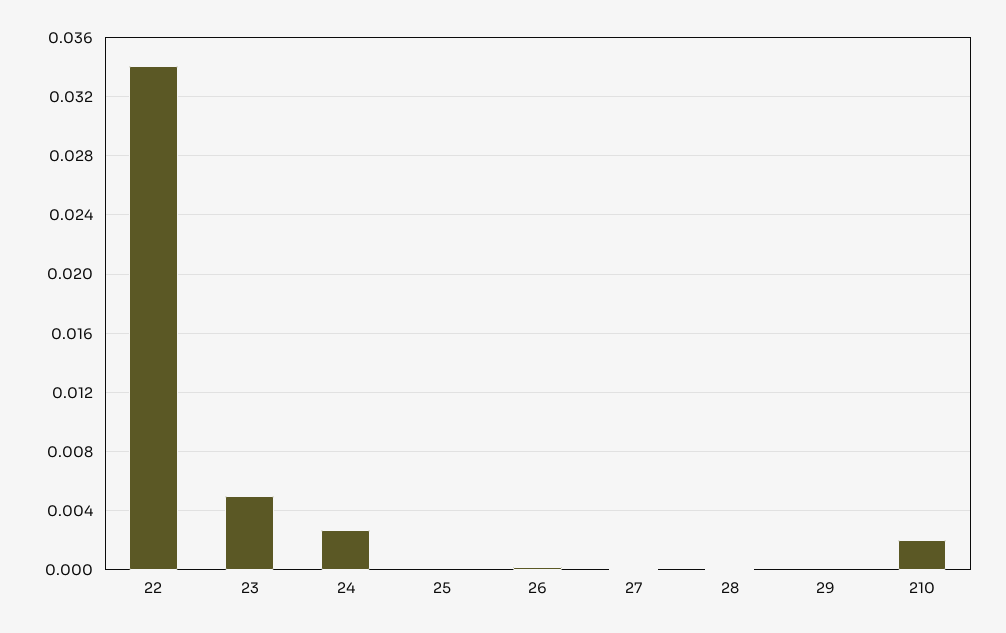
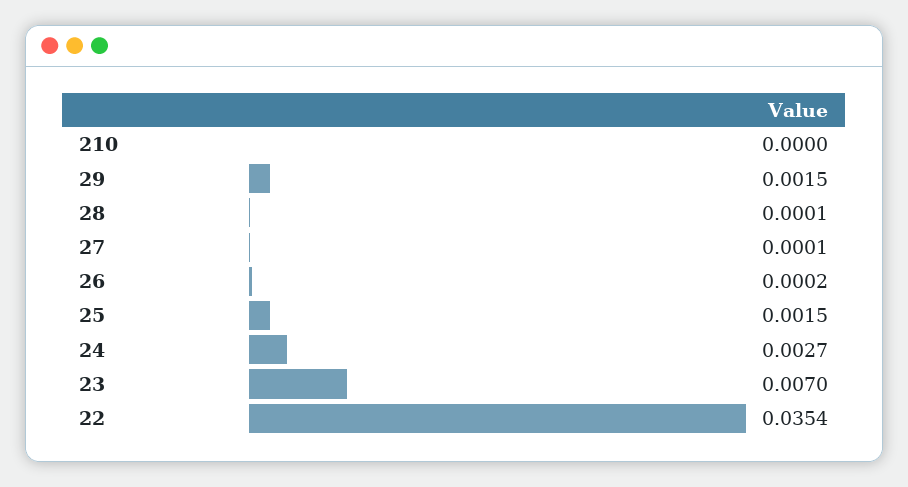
  {
-   "22": 0.034,
+   "22": 0.0354,
-   "23": 0.005,
+   "23": 0.007,
    "24": 0.0027,
-   "25": 0,
+   "25": 0.0015,
    "26": 0.0002,
    "27": 0.0001,
    "28": 0.0001,
-   "29": 0,
+   "29": 0.0015,
-   "210": 0.002
+   "210": 0
  }

